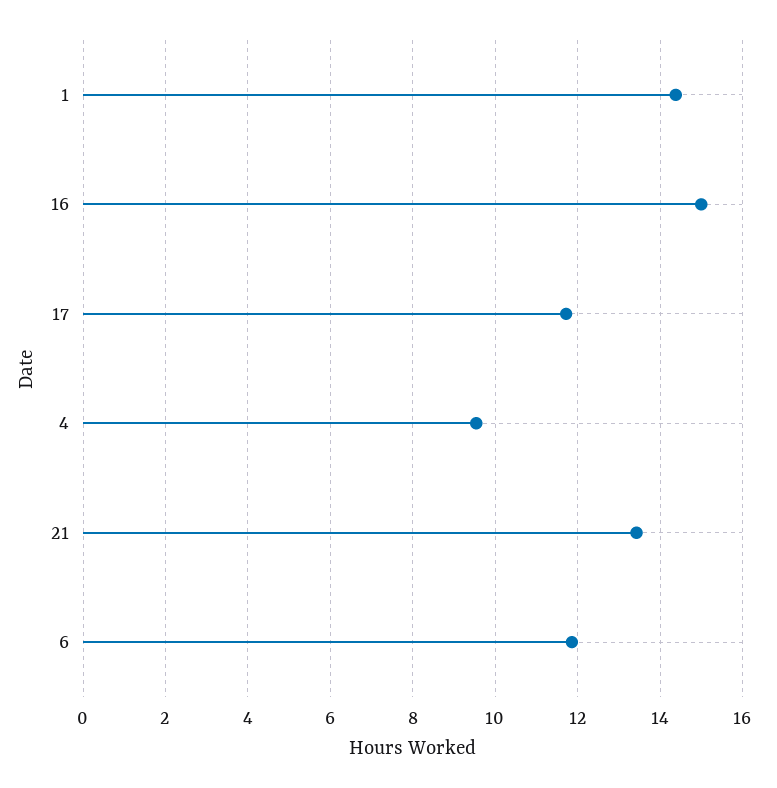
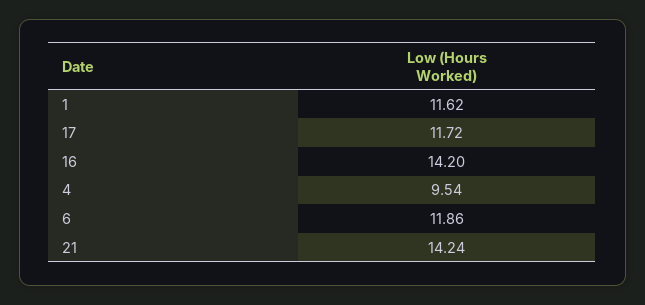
  {
-   "1": 14.4,
+   "1": 11.62,
-   "16": 15,
+   "16": 14.2,
    "17": 11.72,
    "4": 9.54,
-   "21": 13.4,
+   "21": 14.24,
    "6": 11.86
  }

